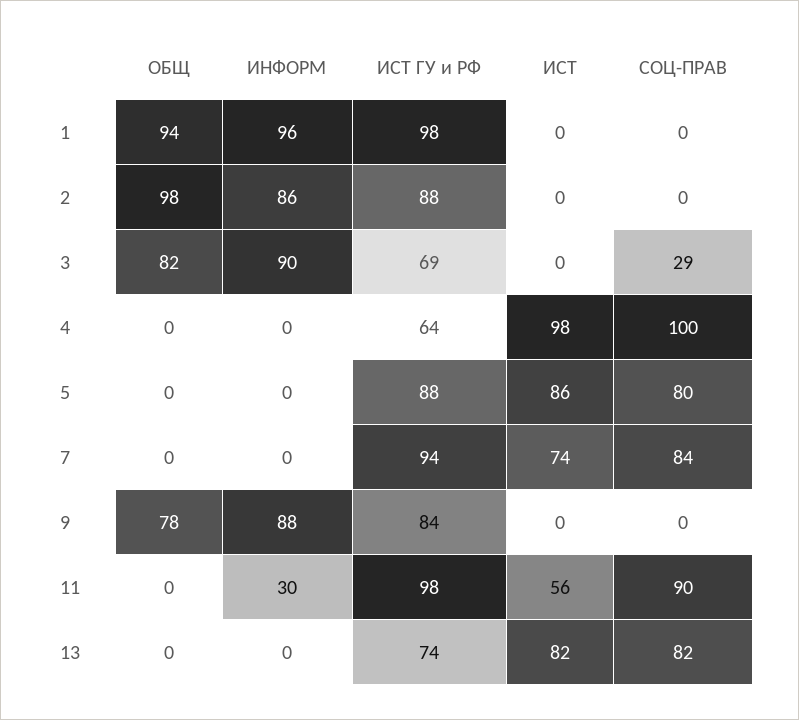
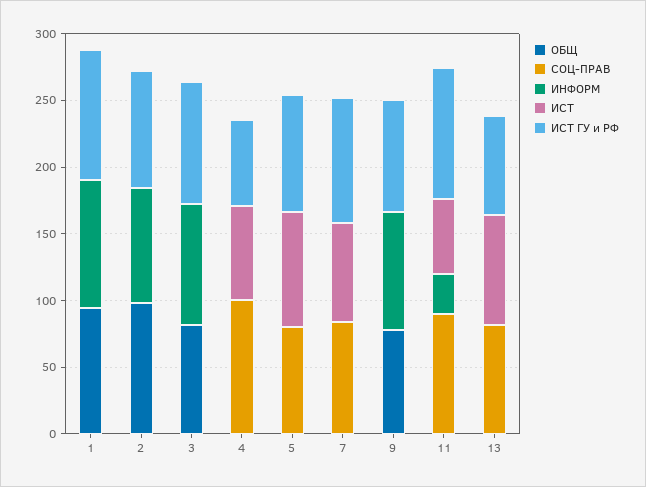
  {
    "ОБЩ": {
      "1": 94,
      "2": 98,
      "3": 82,
      "4": 0,
      "5": 0,
      "7": 0,
      "9": 78,
      "11": 0,
      "13": 0
    },
    "ИНФОРМ": {
      "1": 96,
      "2": 86,
      "3": 90,
      "4": 0,
      "5": 0,
      "7": 0,
      "9": 88,
      "11": 30,
      "13": 0
    },
    "ИСТ ГУ и РФ": {
      "1": 98,
      "2": 88,
-     "3": 69,
+     "3": 90,
      "4": 64,
      "5": 88,
      "7": 94,
      "9": 84,
      "11": 98,
      "13": 74
    },
    "ИСТ": {
      "1": 0,
      "2": 0,
      "3": 0,
-     "4": 98,
+     "4": 70,
      "5": 86,
      "7": 74,
      "9": 0,
      "11": 56,
      "13": 82
    },
    "СОЦ-ПРАВ": {
      "1": 0,
      "2": 0,
-     "3": 29,
+     "3": 0,
      "4": 100,
      "5": 80,
      "7": 84,
      "9": 0,
      "11": 90,
      "13": 82
    }
  }

